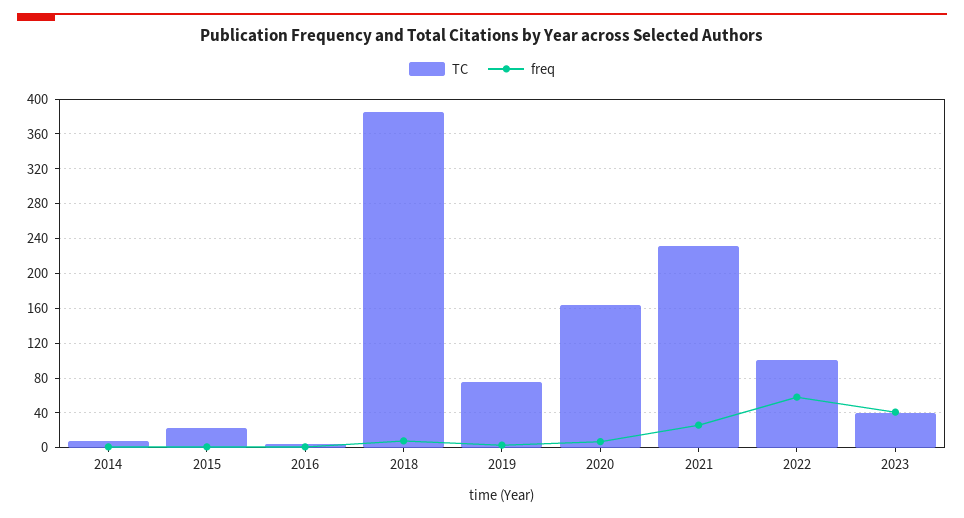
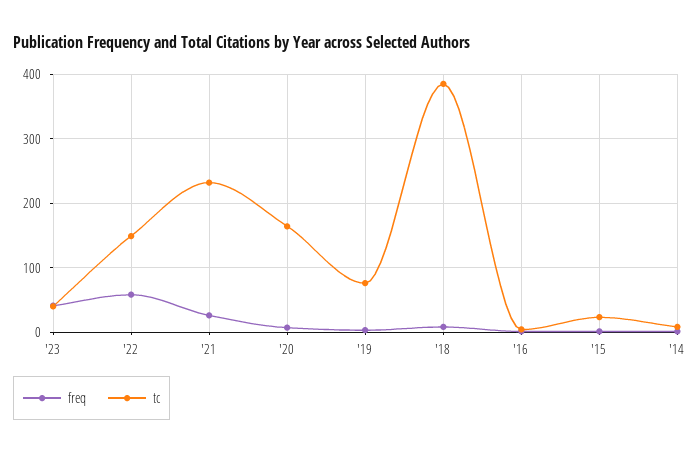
  {
    "TC": {
      "2014": 10,
      "2015": 20,
      "2016": 0,
      "2018": 390,
      "2019": 80,
      "2020": 160,
      "2021": 230,
-     "2022": 100,
+     "2022": 150,
      "2023": 40
    },
    "freq": {
      "2014": 0,
      "2015": 0,
      "2016": 0,
      "2018": 10,
      "2019": 0,
      "2020": 10,
      "2021": 30,
      "2022": 60,
      "2023": 40
    }
  }

